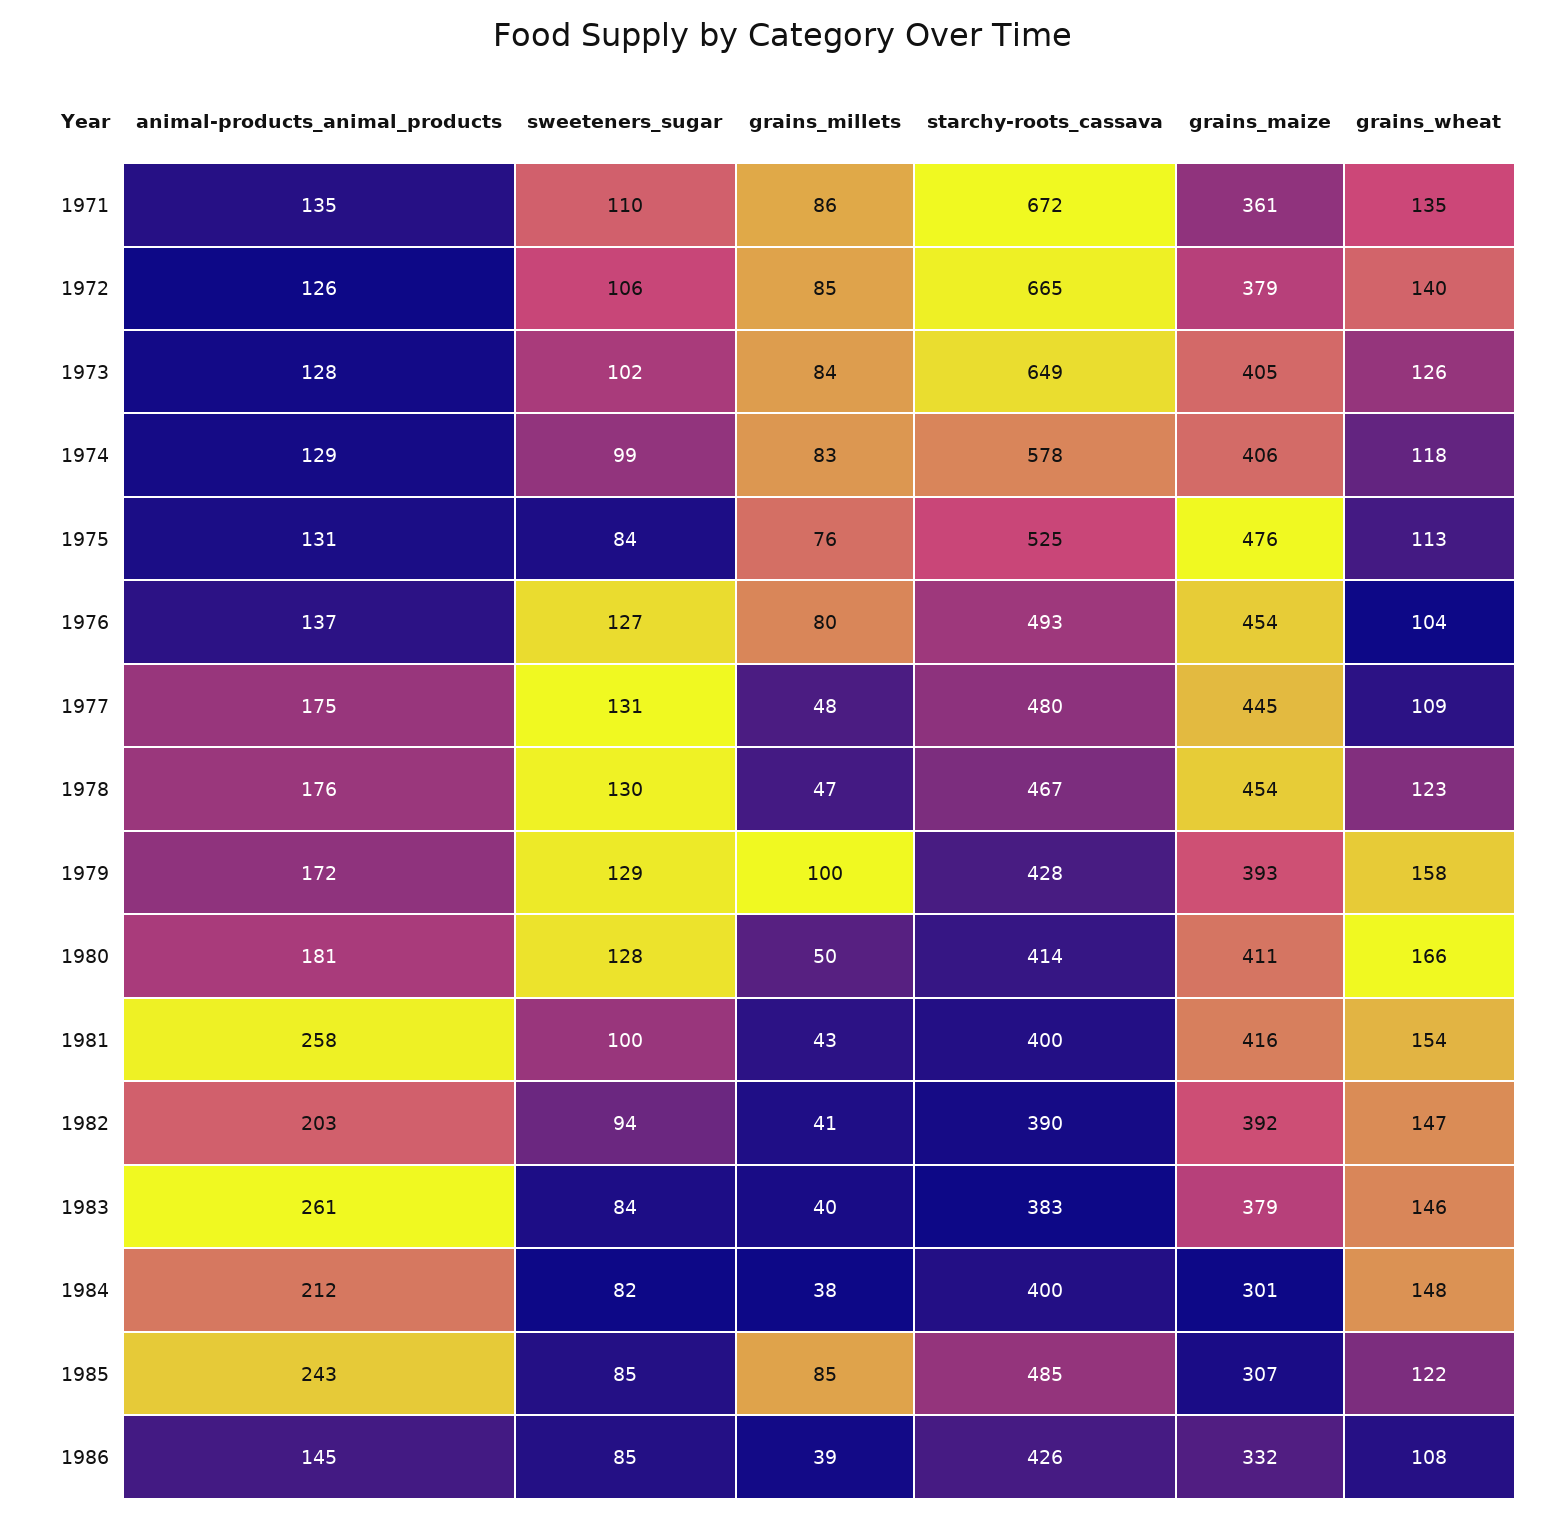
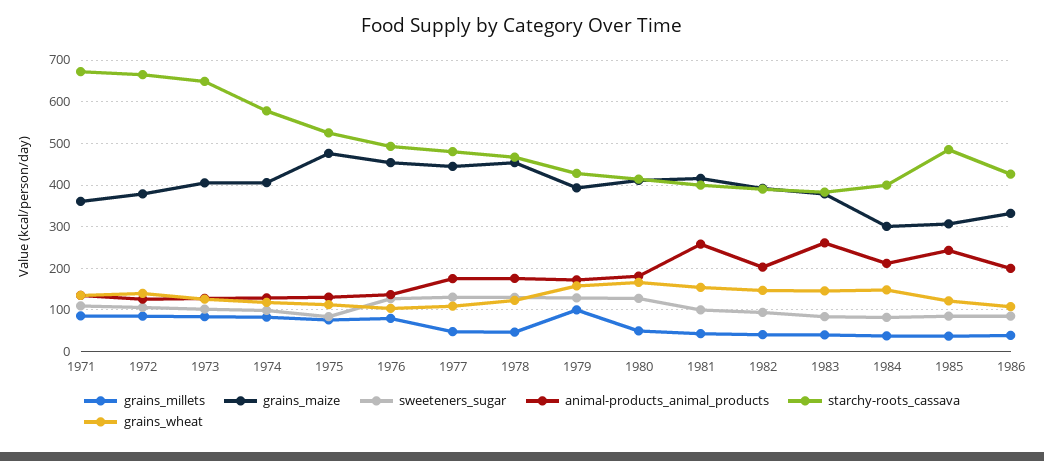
  {
    "animal-products_animal_products": {
      "1971": 135,
      "1972": 126,
      "1973": 128,
      "1974": 129,
      "1975": 131,
      "1976": 137,
      "1977": 175,
      "1978": 176,
      "1979": 172,
      "1980": 181,
      "1981": 258,
      "1982": 203,
      "1983": 261,
      "1984": 212,
      "1985": 243,
-     "1986": 145
+     "1986": 200
    },
    "sweeteners_sugar": {
      "1971": 110,
      "1972": 106,
      "1973": 102,
      "1974": 99,
      "1975": 84,
      "1976": 127,
      "1977": 131,
      "1978": 130,
      "1979": 129,
      "1980": 128,
      "1981": 100,
      "1982": 94,
      "1983": 84,
      "1984": 82,
      "1985": 85,
      "1986": 85
    },
    "grains_millets": {
      "1971": 86,
      "1972": 85,
      "1973": 84,
      "1974": 83,
      "1975": 76,
      "1976": 80,
      "1977": 48,
      "1978": 47,
      "1979": 100,
      "1980": 50,
      "1981": 43,
      "1982": 41,
      "1983": 40,
      "1984": 38,
-     "1985": 85,
+     "1985": 40,
      "1986": 39
    },
    "starchy-roots_cassava": {
      "1971": 672,
      "1972": 665,
      "1973": 649,
      "1974": 578,
      "1975": 525,
      "1976": 493,
      "1977": 480,
      "1978": 467,
      "1979": 428,
      "1980": 414,
      "1981": 400,
      "1982": 390,
      "1983": 383,
      "1984": 400,
      "1985": 485,
      "1986": 426
    },
    "grains_maize": {
      "1971": 361,
      "1972": 379,
      "1973": 405,
      "1974": 406,
      "1975": 476,
      "1976": 454,
      "1977": 445,
      "1978": 454,
      "1979": 393,
      "1980": 411,
      "1981": 416,
      "1982": 392,
      "1983": 379,
      "1984": 301,
      "1985": 307,
      "1986": 332
    },
    "grains_wheat": {
      "1971": 135,
      "1972": 140,
      "1973": 126,
      "1974": 118,
      "1975": 113,
      "1976": 104,
      "1977": 109,
      "1978": 123,
      "1979": 158,
      "1980": 166,
      "1981": 154,
      "1982": 147,
      "1983": 146,
      "1984": 148,
      "1985": 122,
      "1986": 108
    }
  }

